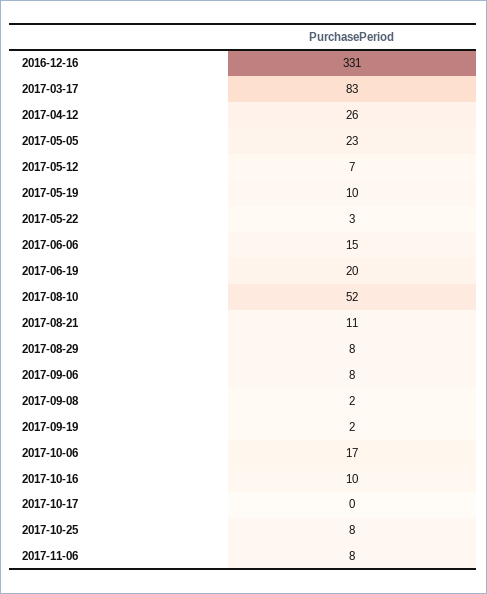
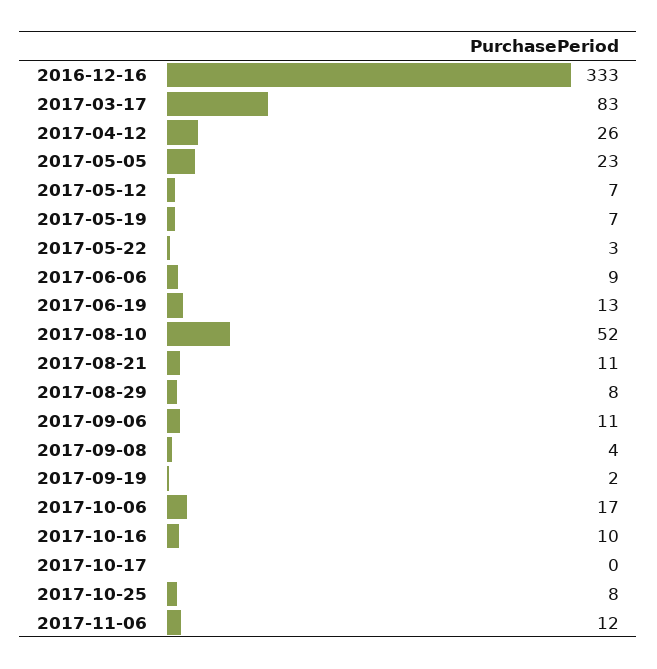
  {
-   "2016-12-16": 331,
+   "2016-12-16": 333,
    "2017-03-17": 83,
    "2017-04-12": 26,
    "2017-05-05": 23,
    "2017-05-12": 7,
-   "2017-05-19": 10,
+   "2017-05-19": 7,
    "2017-05-22": 3,
-   "2017-06-06": 15,
+   "2017-06-06": 9,
-   "2017-06-19": 20,
+   "2017-06-19": 13,
    "2017-08-10": 52,
    "2017-08-21": 11,
    "2017-08-29": 8,
-   "2017-09-06": 8,
+   "2017-09-06": 11,
-   "2017-09-08": 2,
+   "2017-09-08": 4,
    "2017-09-19": 2,
    "2017-10-06": 17,
    "2017-10-16": 10,
    "2017-10-17": 0,
    "2017-10-25": 8,
-   "2017-11-06": 8
+   "2017-11-06": 12
  }

